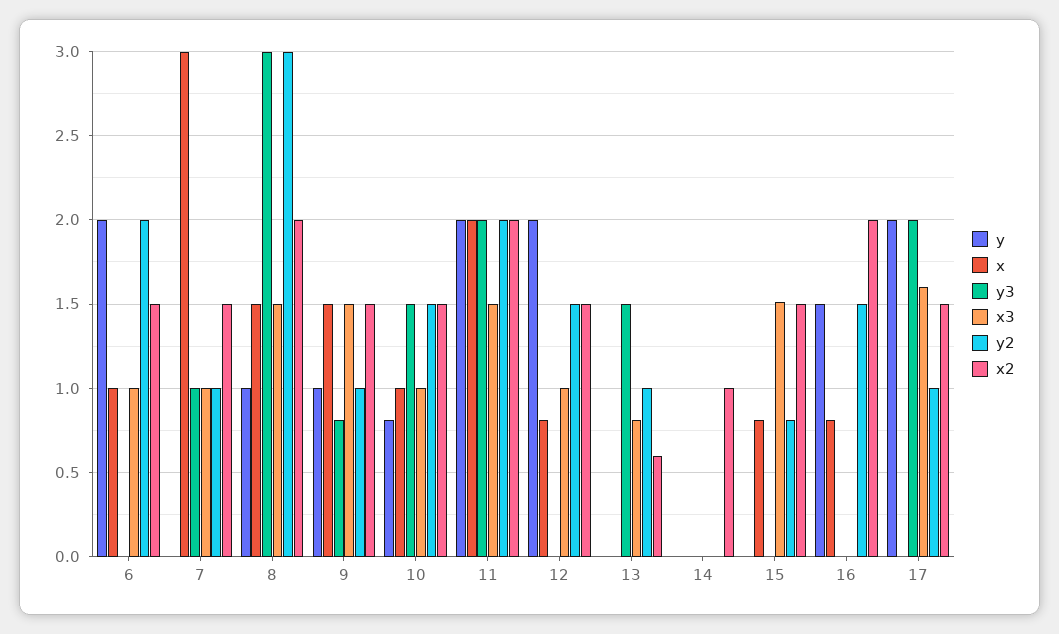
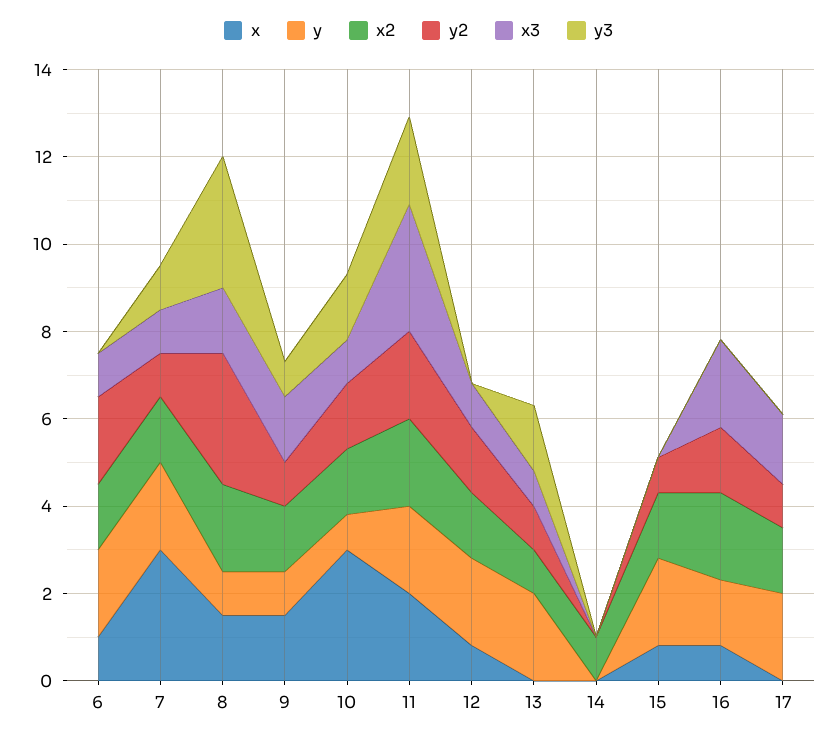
  {
    "y": {
      "6": 2,
-     "7": 0,
+     "7": 2,
      "8": 1,
      "9": 1,
      "10": 0.8,
      "11": 2,
      "12": 2,
-     "13": 0,
+     "13": 2,
      "14": 0,
-     "15": 0,
+     "15": 2,
      "16": 1.5,
      "17": 2
    },
    "x": {
      "6": 1,
      "7": 3,
      "8": 1.5,
      "9": 1.5,
-     "10": 1,
+     "10": 3,
      "11": 2,
      "12": 0.8,
      "13": 0,
      "14": 0,
      "15": 0.8,
      "16": 0.8,
      "17": 0
    },
    "y3": {
      "6": 0,
      "7": 1,
      "8": 3,
      "9": 0.8,
      "10": 1.5,
      "11": 2,
      "12": 0,
      "13": 1.5,
      "14": 0,
      "15": 0,
      "16": 0,
-     "17": 2
+     "17": 0
    },
    "x3": {
      "6": 1,
      "7": 1,
      "8": 1.5,
      "9": 1.5,
      "10": 1,
-     "11": 1.5,
+     "11": 3,
      "12": 1,
      "13": 0.8,
      "14": 0,
-     "15": 1.5,
+     "15": 0,
-     "16": 0,
+     "16": 2,
      "17": 1.6
    },
    "y2": {
      "6": 2,
      "7": 1,
      "8": 3,
      "9": 1,
      "10": 1.5,
      "11": 2,
      "12": 1.5,
      "13": 1,
      "14": 0,
      "15": 0.8,
      "16": 1.5,
      "17": 1
    },
    "x2": {
      "6": 1.5,
      "7": 1.5,
      "8": 2,
      "9": 1.5,
      "10": 1.5,
      "11": 2,
      "12": 1.5,
-     "13": 0.6,
+     "13": 1,
      "14": 1,
      "15": 1.5,
      "16": 2,
      "17": 1.5
    }
  }

